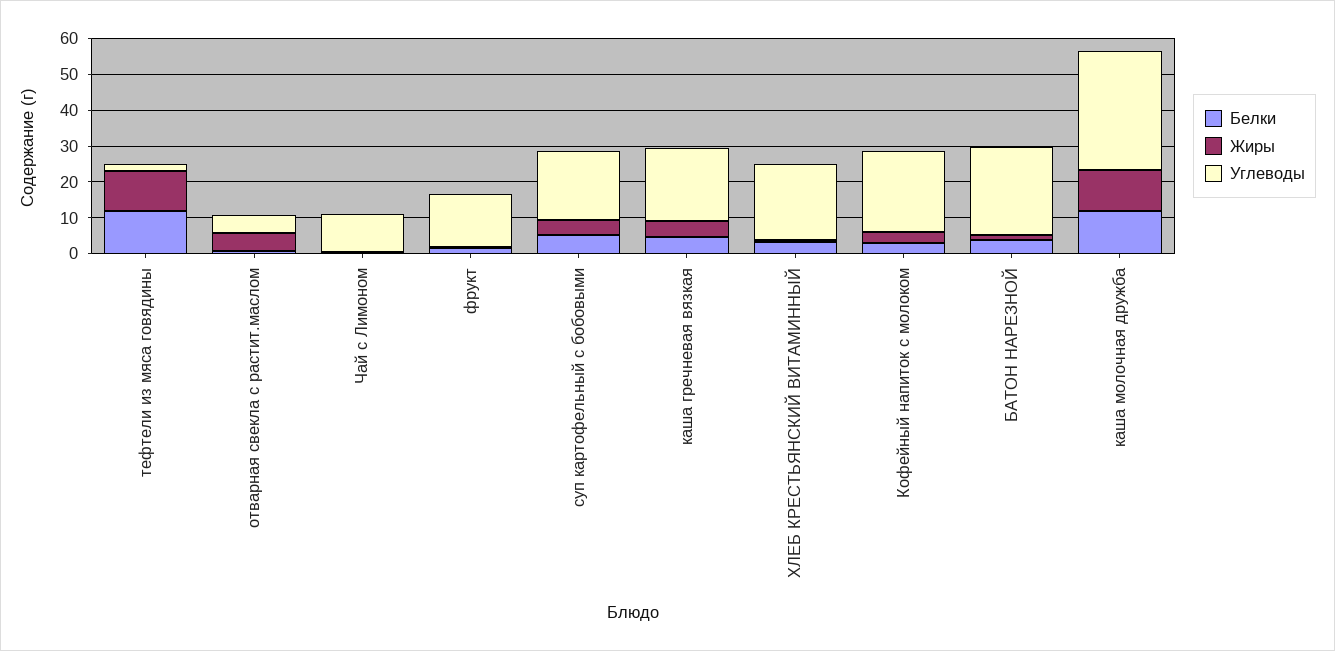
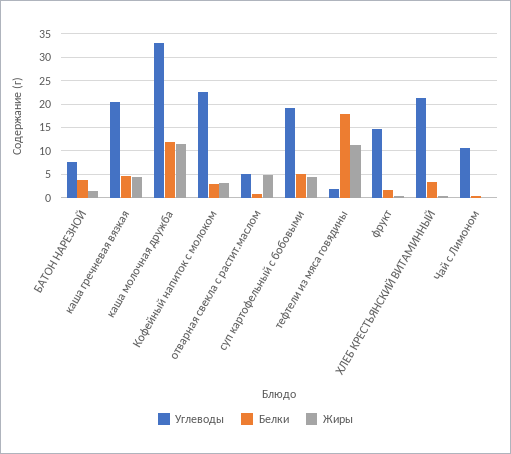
  {
    "Белки": {
-     "тефтели из мяса говядины": 12.5,
+     "тефтели из мяса говядины": 17.5,
      "отварная свекла с растит.маслом": 0,
      "Чай с Лимоном": 0,
      "фрукт": 2.5,
      "суп картофельный с бобовыми": 5,
      "каша гречневая вязкая": 5,
      "ХЛЕБ КРЕСТЬЯНСКИЙ ВИТАМИННЫЙ": 2.5,
      "Кофейный напиток с молоком": 2.5,
      "БАТОН НАРЕЗНОЙ": 5,
      "каша молочная дружба": 12.5
    },
    "Жиры": {
      "тефтели из мяса говядины": 10,
      "отварная свекла с растит.маслом": 5,
      "Чай с Лимоном": 0,
      "фрукт": 0,
      "суп картофельный с бобовыми": 5,
      "каша гречневая вязкая": 5,
      "ХЛЕБ КРЕСТЬЯНСКИЙ ВИТАМИННЫЙ": 0,
      "Кофейный напиток с молоком": 2.5,
      "БАТОН НАРЕЗНОЙ": 2.5,
      "каша молочная дружба": 12.5
    },
    "Углеводы": {
      "тефтели из мяса говядины": 2.5,
      "отварная свекла с растит.маслом": 5,
      "Чай с Лимоном": 10,
      "фрукт": 15,
      "суп картофельный с бобовыми": 20,
      "каша гречневая вязкая": 20,
      "ХЛЕБ КРЕСТЬЯНСКИЙ ВИТАМИННЫЙ": 20,
      "Кофейный напиток с молоком": 22.5,
-     "БАТОН НАРЕЗНОЙ": 25,
+     "БАТОН НАРЕЗНОЙ": 7.5,
      "каша молочная дружба": 32.5
    }
  }

